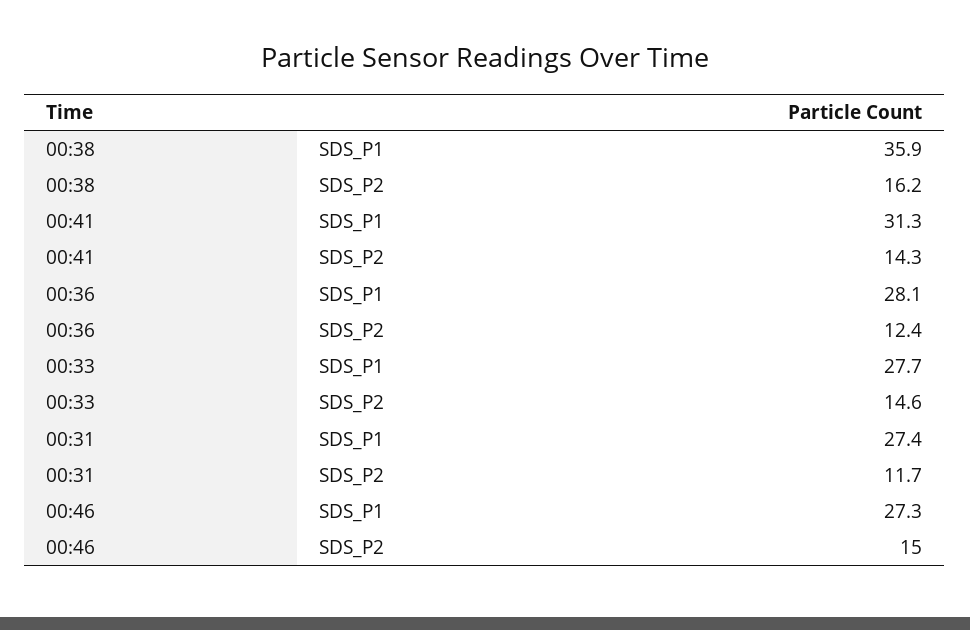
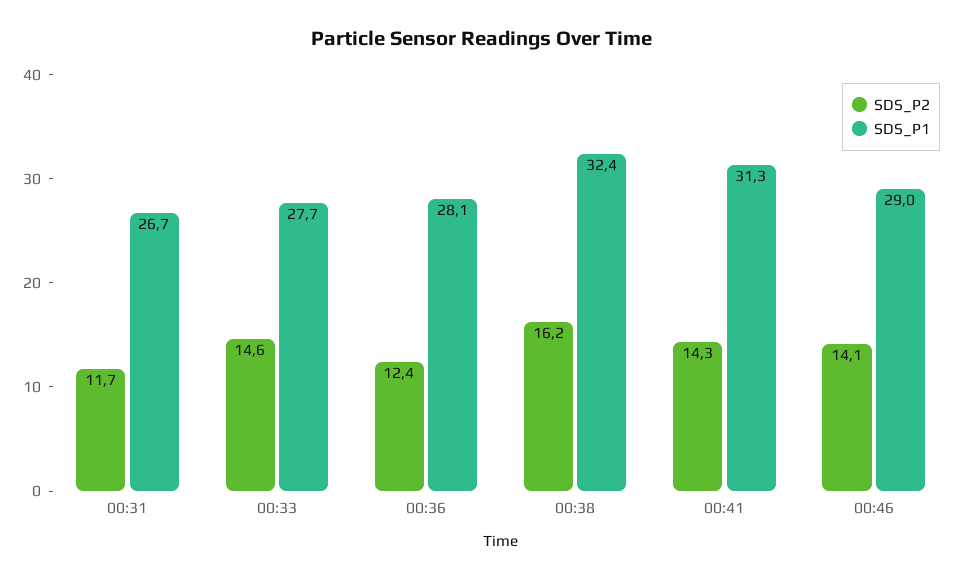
  {
    "SDS_P1": {
-     "00:38": 35.9,
+     "00:38": 32.4,
      "00:41": 31.3,
      "00:36": 28.1,
      "00:33": 27.7,
-     "00:31": 27.4,
+     "00:31": 26.7,
-     "00:46": 27.3
+     "00:46": 29
    },
    "SDS_P2": {
      "00:38": 16.2,
      "00:41": 14.3,
      "00:36": 12.4,
      "00:33": 14.6,
      "00:31": 11.7,
-     "00:46": 15
+     "00:46": 14.1
    }
  }

